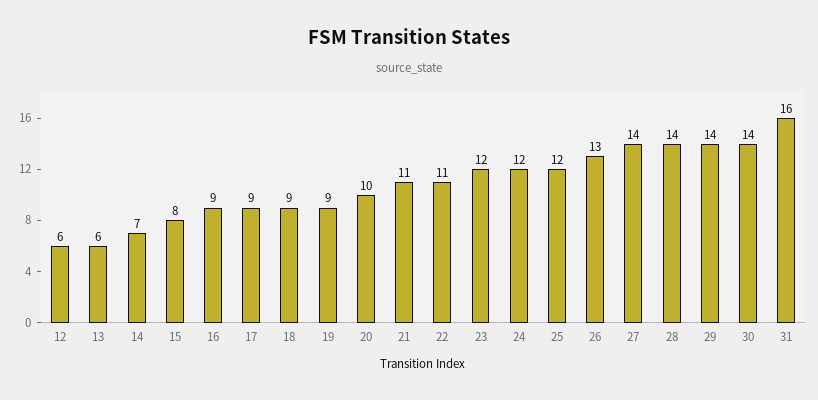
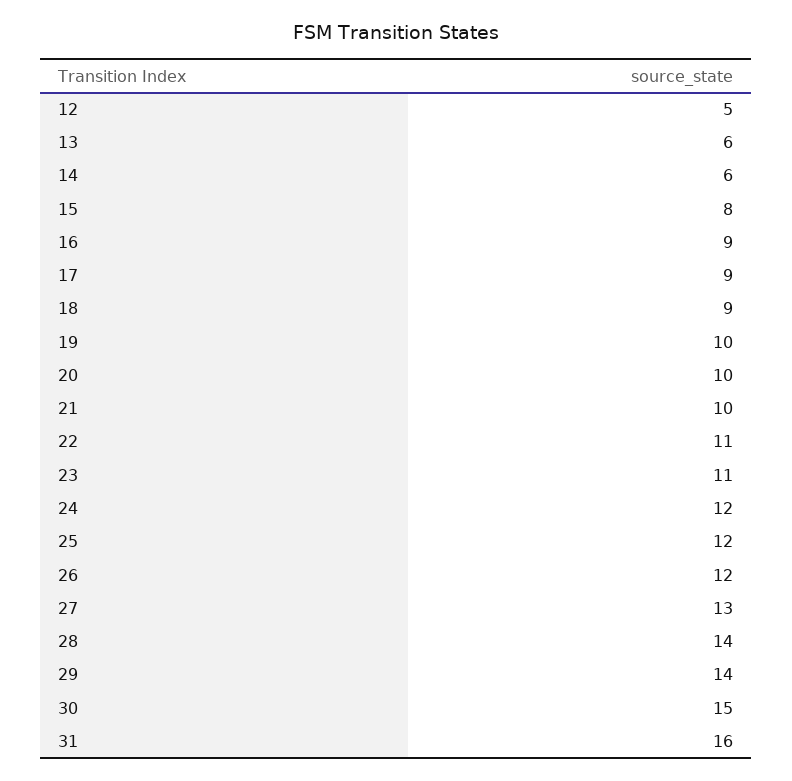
  {
-   "12": 6,
+   "12": 5,
    "13": 6,
-   "14": 7,
+   "14": 6,
    "15": 8,
    "16": 9,
    "17": 9,
    "18": 9,
-   "19": 9,
+   "19": 10,
    "20": 10,
-   "21": 11,
+   "21": 10,
    "22": 11,
-   "23": 12,
+   "23": 11,
    "24": 12,
    "25": 12,
-   "26": 13,
+   "26": 12,
-   "27": 14,
+   "27": 13,
    "28": 14,
    "29": 14,
-   "30": 14,
+   "30": 15,
    "31": 16
  }

